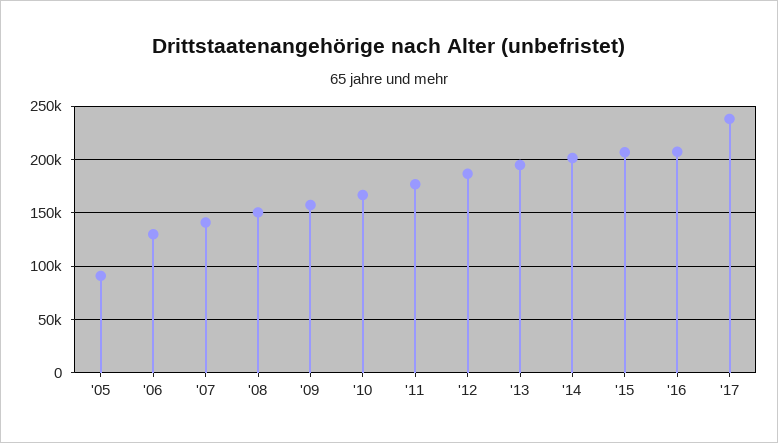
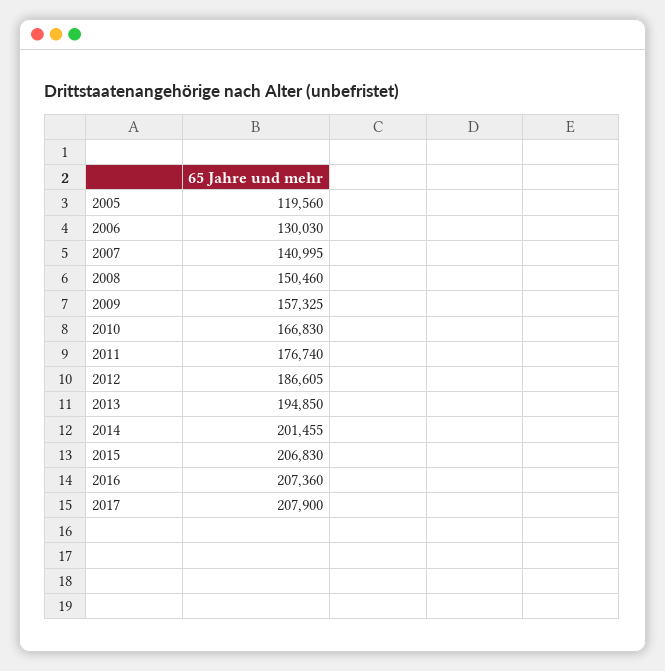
  {
-   "'05": 90000,
+   "'05": 119560,
    "'06": 130030,
    "'07": 140995,
    "'08": 150460,
    "'09": 157325,
    "'10": 166830,
    "'11": 176740,
    "'12": 186605,
    "'13": 194850,
    "'14": 201455,
    "'15": 206830,
    "'16": 207360,
-   "'17": 240000
+   "'17": 207900
  }

